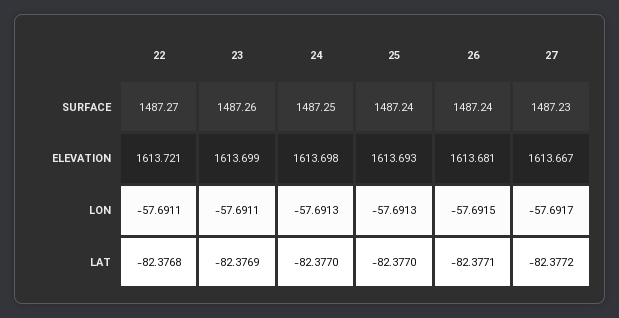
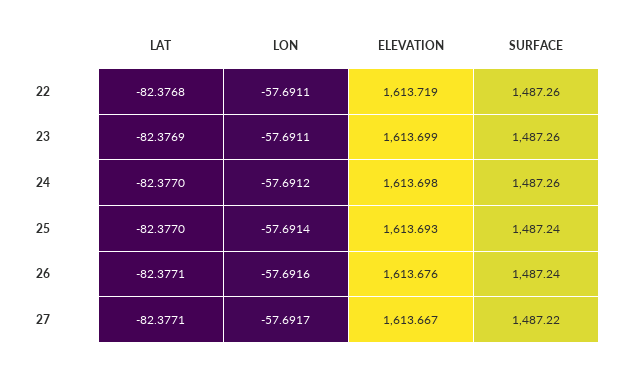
  {
    "22": {
-     "SURFACE": 1487.27,
+     "SURFACE": 1487.26,
-     "ELEVATION": 1613.721,
+     "ELEVATION": 1613.719,
      "LON": -57.6911,
      "LAT": -82.3768
    },
    "23": {
      "SURFACE": 1487.26,
      "ELEVATION": 1613.699,
      "LON": -57.6911,
      "LAT": -82.3769
    },
    "24": {
-     "SURFACE": 1487.25,
+     "SURFACE": 1487.26,
      "ELEVATION": 1613.698,
-     "LON": -57.6913,
+     "LON": -57.6912,
      "LAT": -82.377
    },
    "25": {
      "SURFACE": 1487.24,
      "ELEVATION": 1613.693,
-     "LON": -57.6913,
+     "LON": -57.6914,
      "LAT": -82.377
    },
    "26": {
      "SURFACE": 1487.24,
-     "ELEVATION": 1613.681,
+     "ELEVATION": 1613.676,
-     "LON": -57.6915,
+     "LON": -57.6916,
      "LAT": -82.3771
    },
    "27": {
-     "SURFACE": 1487.23,
+     "SURFACE": 1487.22,
      "ELEVATION": 1613.667,
      "LON": -57.6917,
-     "LAT": -82.3772
+     "LAT": -82.3771
    }
  }

